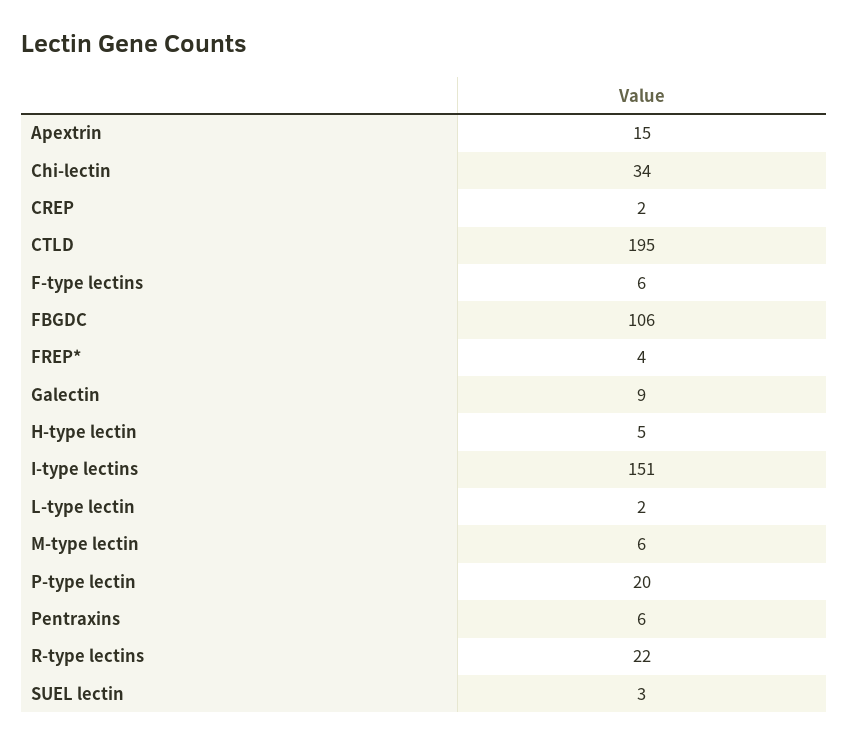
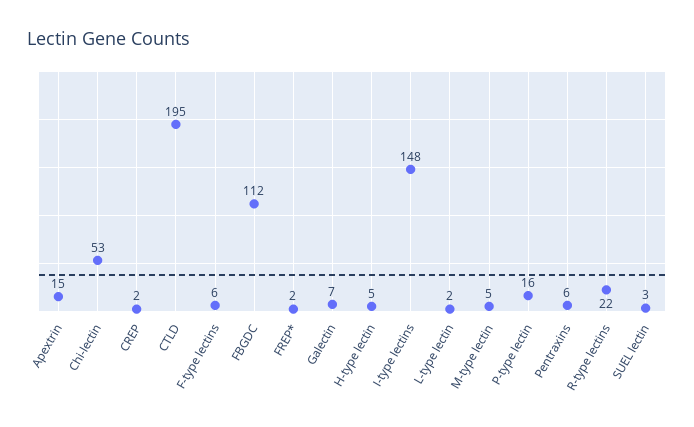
  {
    "Apextrin": 15,
-   "Chi-lectin": 34,
+   "Chi-lectin": 53,
    "CREP": 2,
    "CTLD": 195,
    "F-type lectins": 6,
-   "FBGDC": 106,
+   "FBGDC": 112,
-   "FREP*": 4,
+   "FREP*": 2,
-   "Galectin": 9,
+   "Galectin": 7,
    "H-type lectin": 5,
-   "I-type lectins": 151,
+   "I-type lectins": 148,
    "L-type lectin": 2,
-   "M-type lectin": 6,
+   "M-type lectin": 5,
-   "P-type lectin": 20,
+   "P-type lectin": 16,
    "Pentraxins": 6,
    "R-type lectins": 22,
    "SUEL lectin": 3
  }

